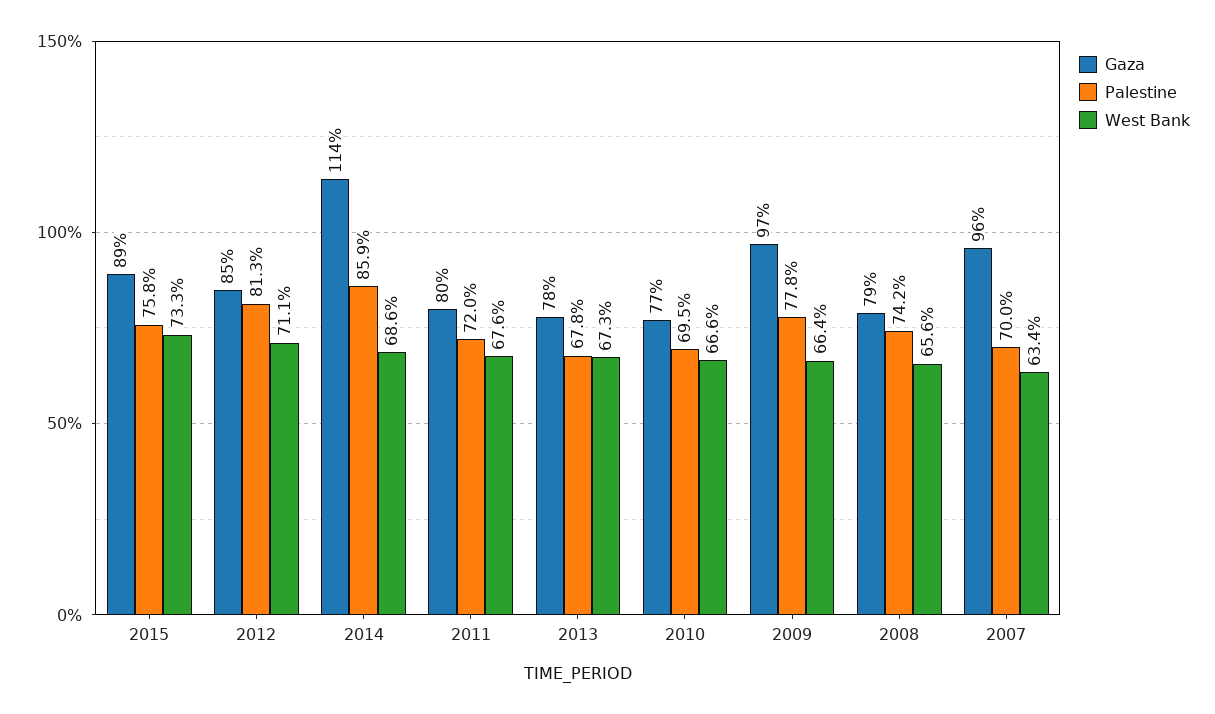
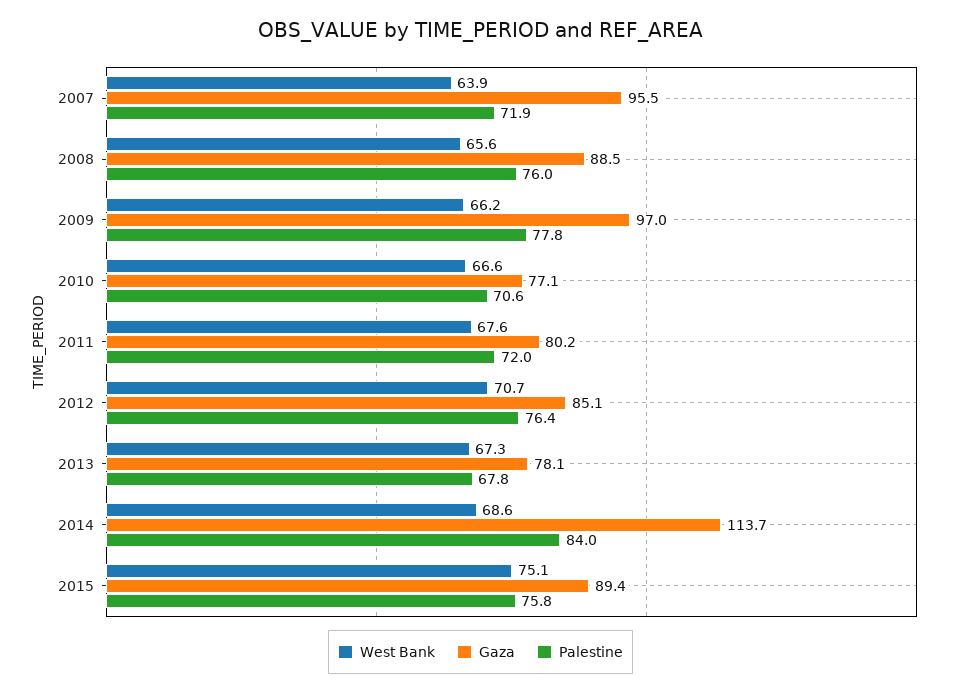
  {
    "Gaza": {
      "2015": 89.4,
      "2012": 85.1,
      "2014": 113.7,
      "2011": 80.2,
      "2013": 78.1,
      "2010": 77.1,
      "2009": 97,
-     "2008": 79,
+     "2008": 88.5,
      "2007": 95.5
    },
    "Palestine": {
      "2015": 75.8,
-     "2012": 81.3,
+     "2012": 76.4,
-     "2014": 85.9,
+     "2014": 84,
      "2011": 72,
      "2013": 67.8,
-     "2010": 69.5,
+     "2010": 70.6,
      "2009": 77.8,
-     "2008": 74.2,
+     "2008": 76,
-     "2007": 70
+     "2007": 71.9
    },
    "West Bank": {
-     "2015": 73.3,
+     "2015": 75.1,
-     "2012": 71.1,
+     "2012": 70.7,
      "2014": 68.6,
      "2011": 67.6,
      "2013": 67.3,
      "2010": 66.6,
-     "2009": 66.4,
+     "2009": 66.2,
      "2008": 65.6,
-     "2007": 63.4
+     "2007": 63.9
    }
  }

